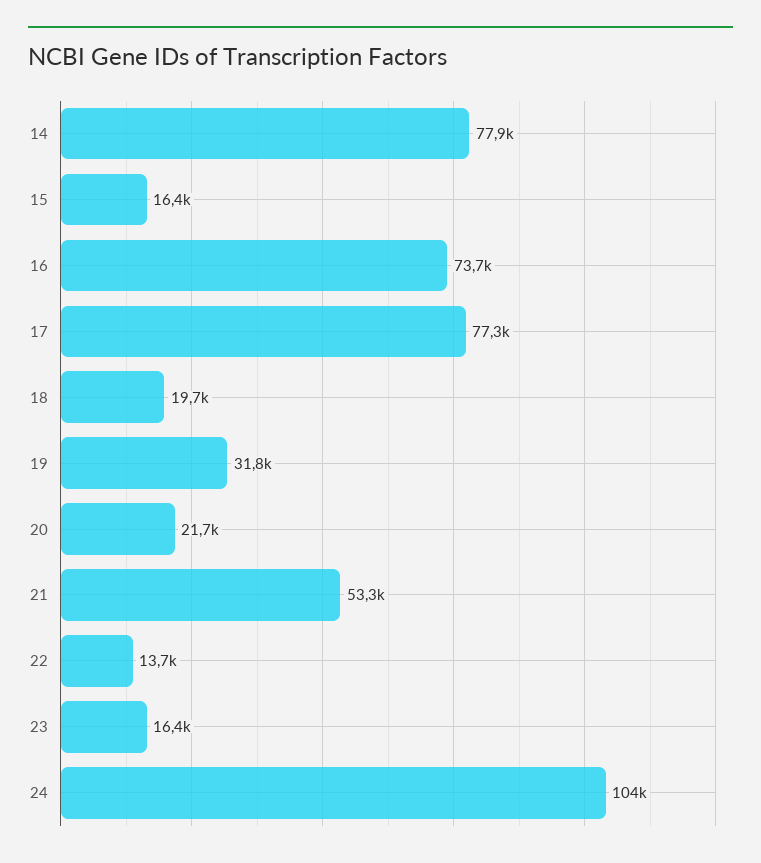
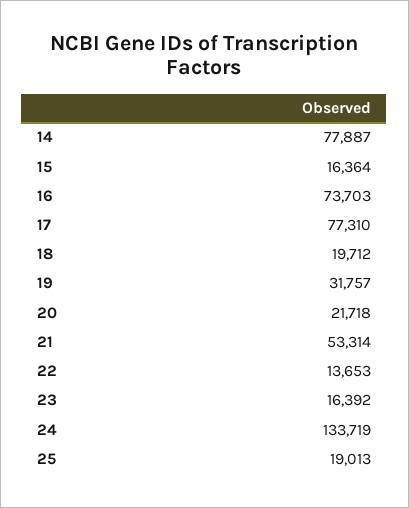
  {
    "14": 77887,
    "15": 16364,
    "16": 73703,
    "17": 77310,
    "18": 19712,
    "19": 31757,
    "20": 21718,
    "21": 53314,
    "22": 13653,
    "23": 16392,
-   "24": 104000
+   "24": 133719,
+   "25": 19013
  }

